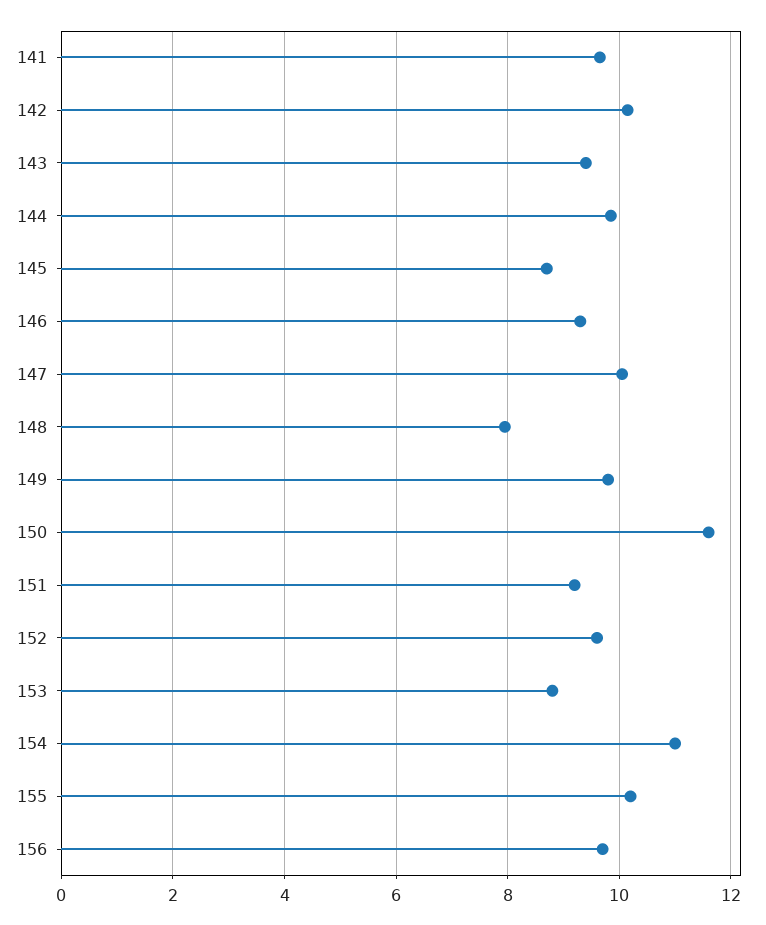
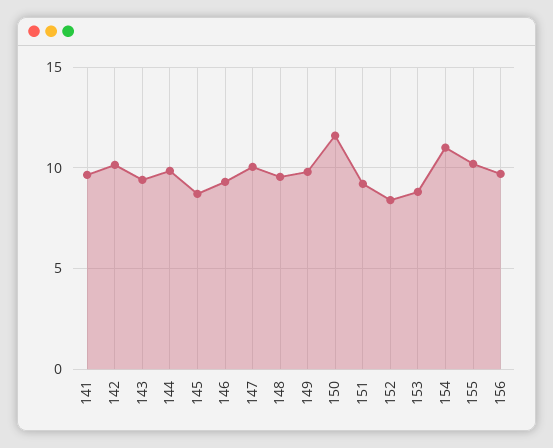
  {
    "141": 9.6,
    "142": 10.2,
    "143": 9.4,
    "144": 9.8,
    "145": 8.8,
    "146": 9.4,
    "147": 10,
-   "148": 8,
+   "148": 9.5,
    "149": 9.8,
    "150": 11.6,
    "151": 9.2,
-   "152": 9.6,
+   "152": 8.5,
    "153": 8.8,
    "154": 11,
    "155": 10.2,
    "156": 9.8
  }

